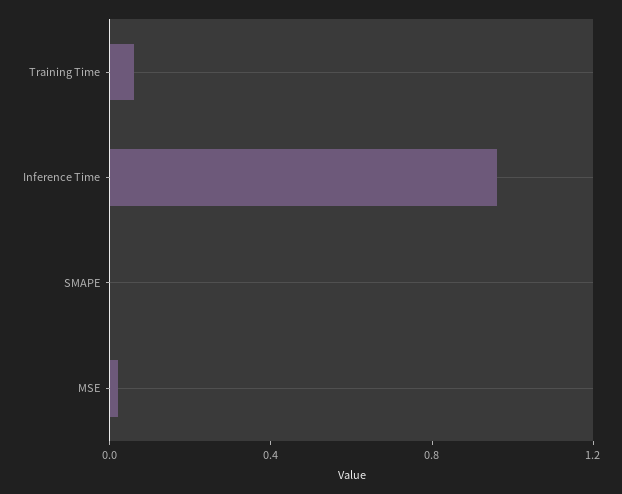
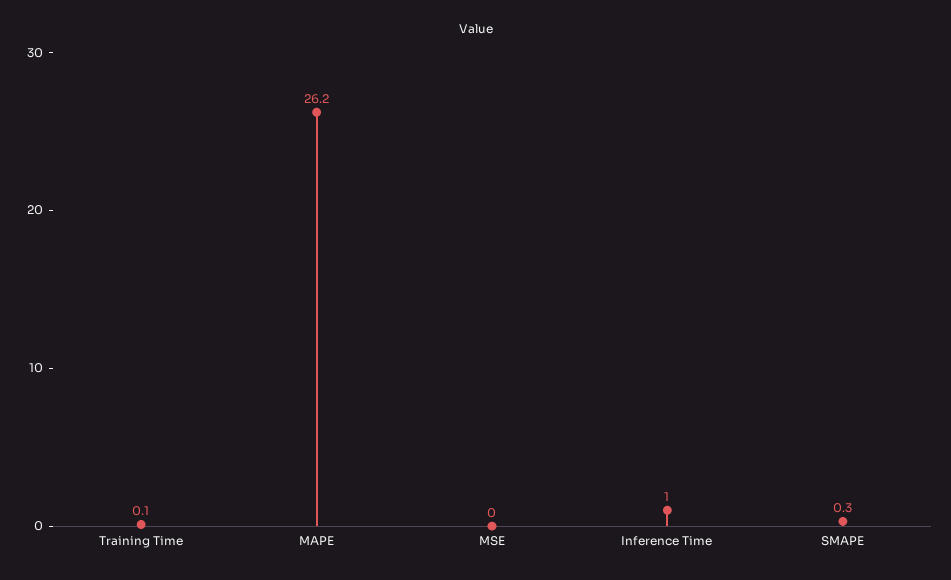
  {
    "Training Time": 0.1,
    "Inference Time": 1,
-   "SMAPE": 0,
+   "SMAPE": 0.3,
-   "MSE": 0
+   "MSE": 0,
+   "MAPE": 26.2
  }

